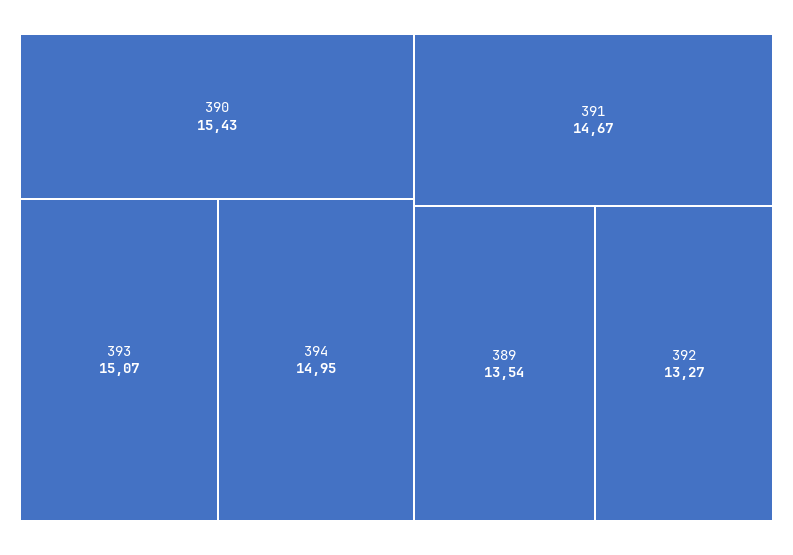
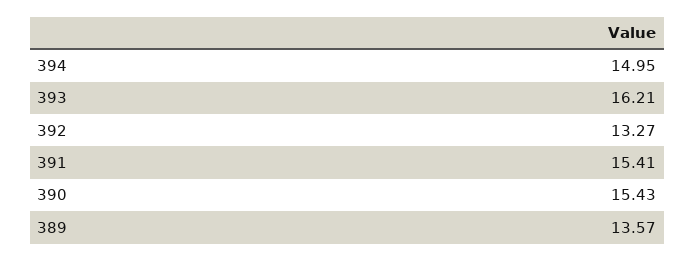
  {
    "390": 15.43,
-   "393": 15.07,
+   "393": 16.21,
    "394": 14.95,
-   "391": 14.67,
+   "391": 15.41,
-   "389": 13.54,
+   "389": 13.57,
    "392": 13.27
  }

